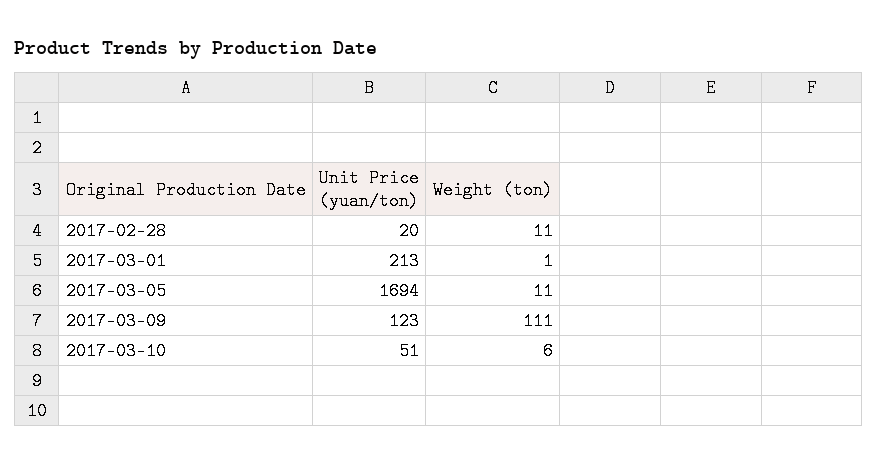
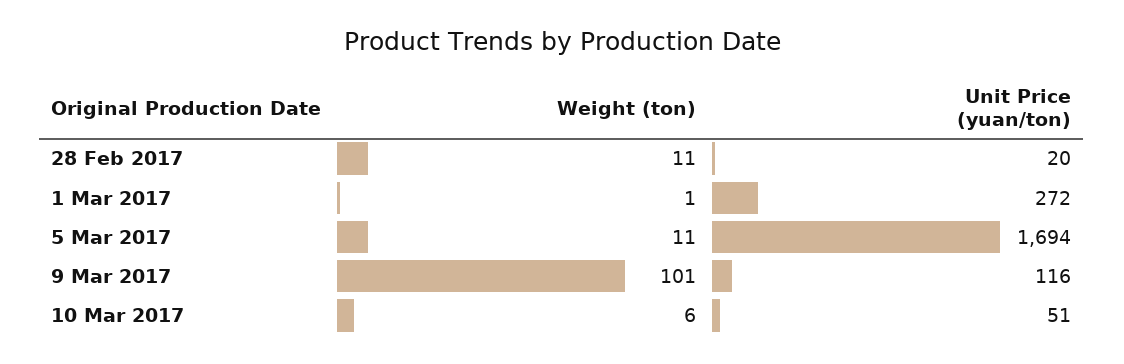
  {
    "Unit Price (yuan/ton)": {
      "2017-02-28": 20,
-     "2017-03-01": 213,
+     "2017-03-01": 272,
      "2017-03-05": 1694,
-     "2017-03-09": 123,
+     "2017-03-09": 116,
      "2017-03-10": 51
    },
    "Weight (ton)": {
      "2017-02-28": 11,
      "2017-03-01": 1,
      "2017-03-05": 11,
-     "2017-03-09": 111,
+     "2017-03-09": 101,
      "2017-03-10": 6
    }
  }

